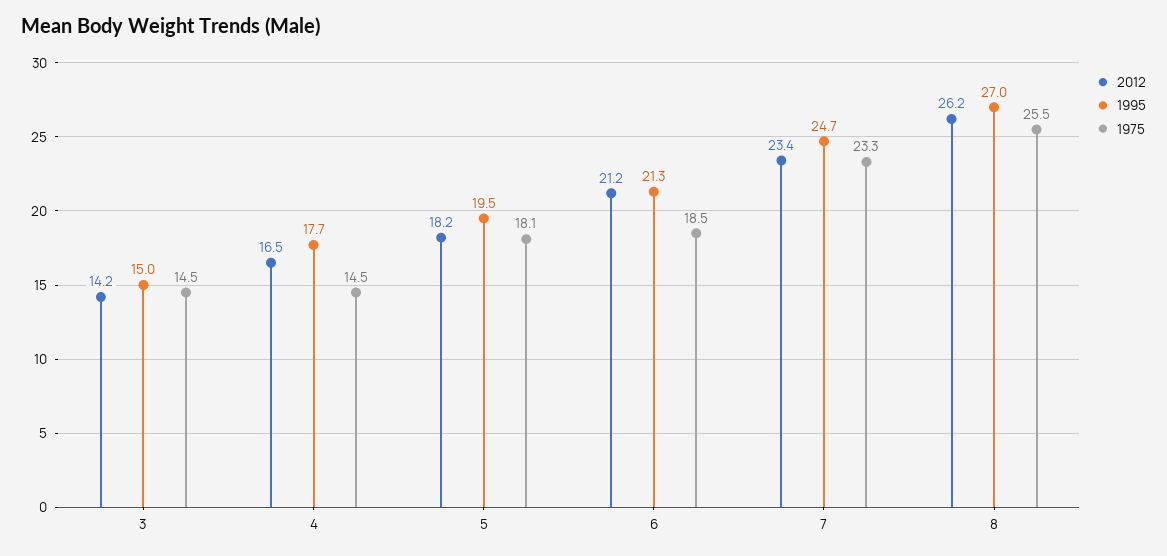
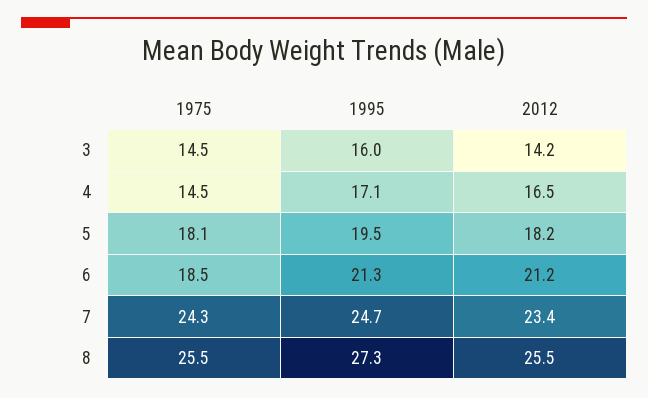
  {
    "2012": {
      "3": 14.2,
      "4": 16.5,
      "5": 18.2,
      "6": 21.2,
      "7": 23.4,
-     "8": 26.2
+     "8": 25.5
    },
    "1995": {
-     "3": 15,
+     "3": 16,
-     "4": 17.7,
+     "4": 17.1,
      "5": 19.5,
      "6": 21.3,
      "7": 24.7,
-     "8": 27
+     "8": 27.3
    },
    "1975": {
      "3": 14.5,
      "4": 14.5,
      "5": 18.1,
      "6": 18.5,
-     "7": 23.3,
+     "7": 24.3,
      "8": 25.5
    }
  }

